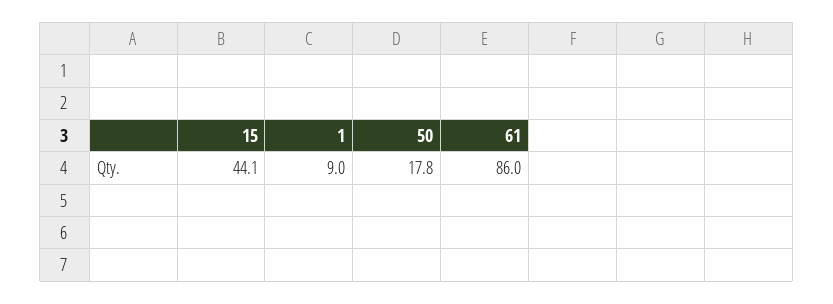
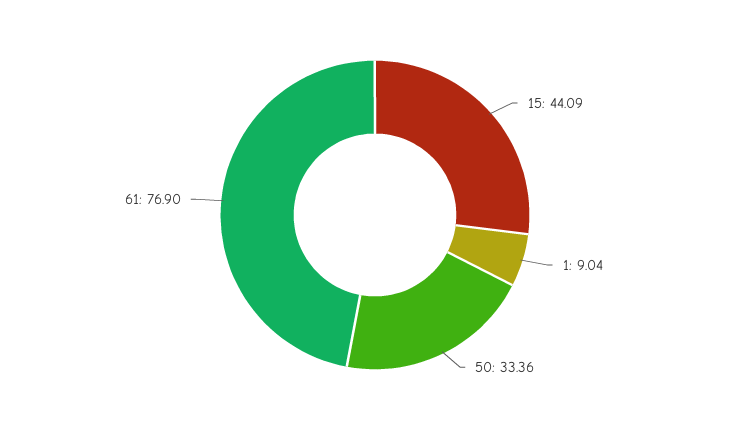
  {
    "15": 44.09,
    "1": 9.04,
-   "50": 17.8,
+   "50": 33.36,
-   "61": 86
+   "61": 76.9
  }

